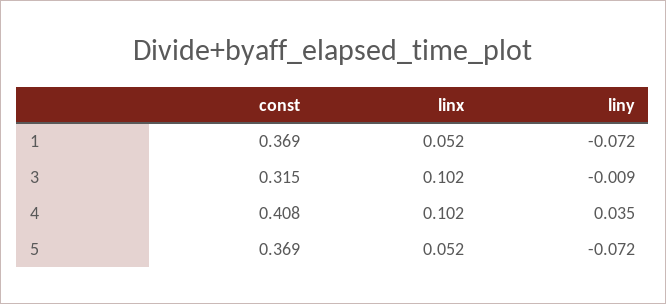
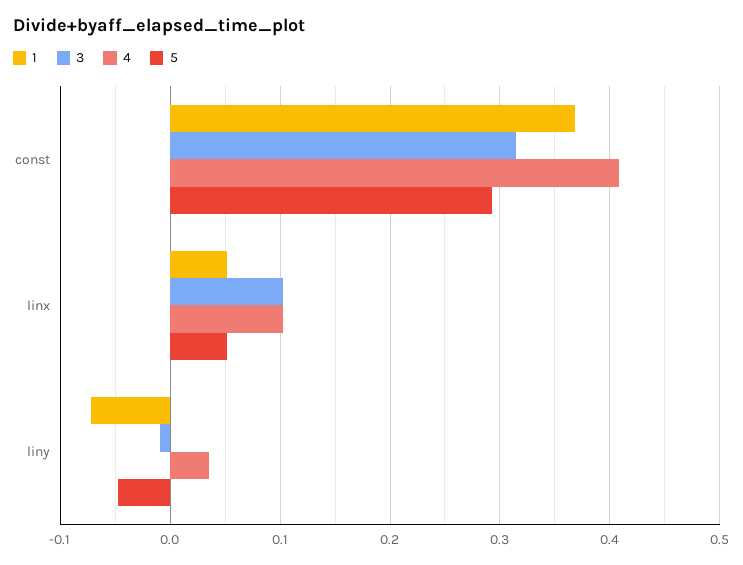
  {
    "1": {
      "const": 0.369,
      "linx": 0.052,
      "liny": -0.072
    },
    "3": {
      "const": 0.315,
      "linx": 0.102,
      "liny": -0.009
    },
    "4": {
      "const": 0.408,
      "linx": 0.102,
      "liny": 0.035
    },
    "5": {
-     "const": 0.369,
+     "const": 0.29,
      "linx": 0.052,
-     "liny": -0.072
+     "liny": -0.05
    }
  }

